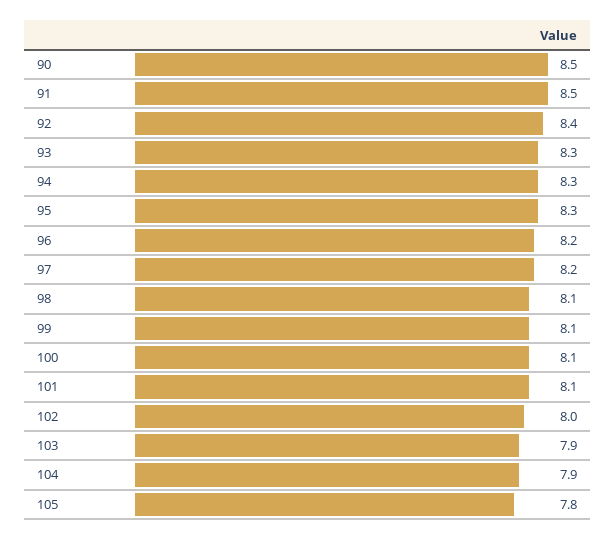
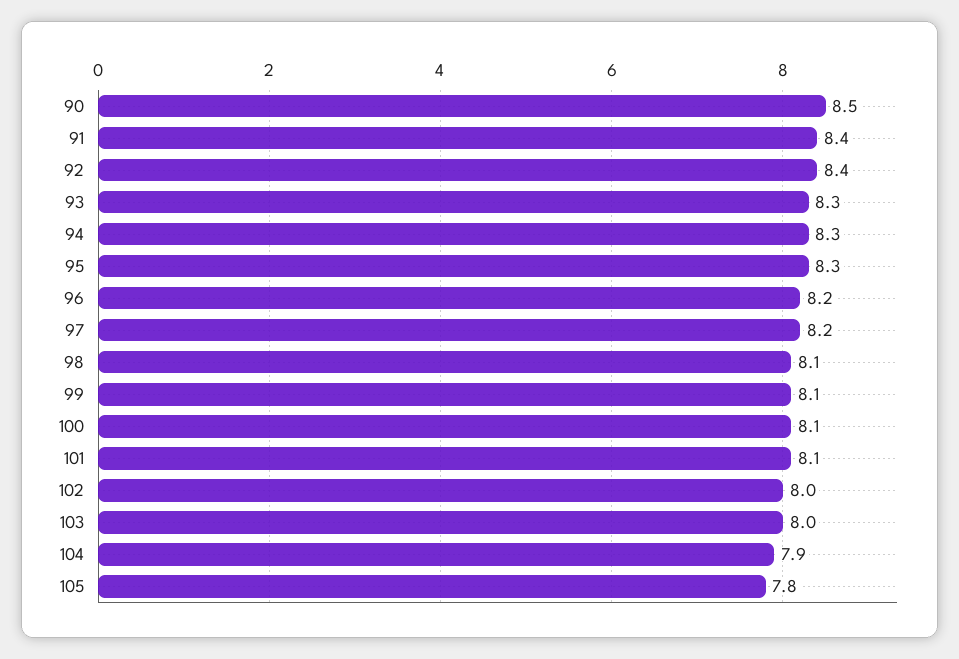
  {
    "90": 8.5,
-   "91": 8.5,
+   "91": 8.4,
    "92": 8.4,
    "93": 8.3,
    "94": 8.3,
    "95": 8.3,
    "96": 8.2,
    "97": 8.2,
    "98": 8.1,
    "99": 8.1,
    "100": 8.1,
    "101": 8.1,
    "102": 8,
-   "103": 7.9,
+   "103": 8,
    "104": 7.9,
    "105": 7.8
  }

